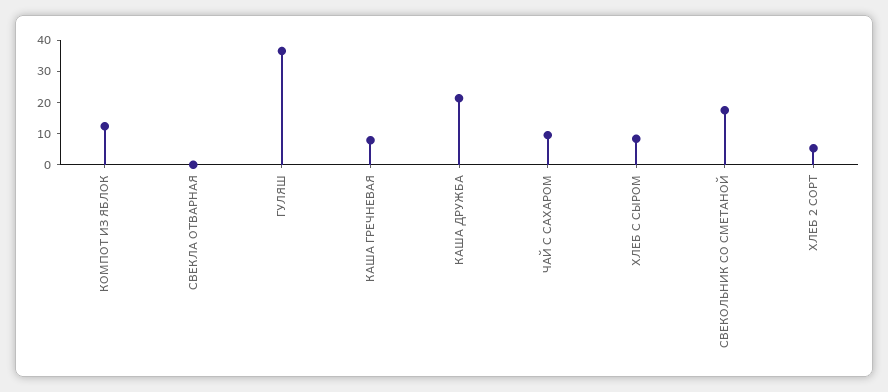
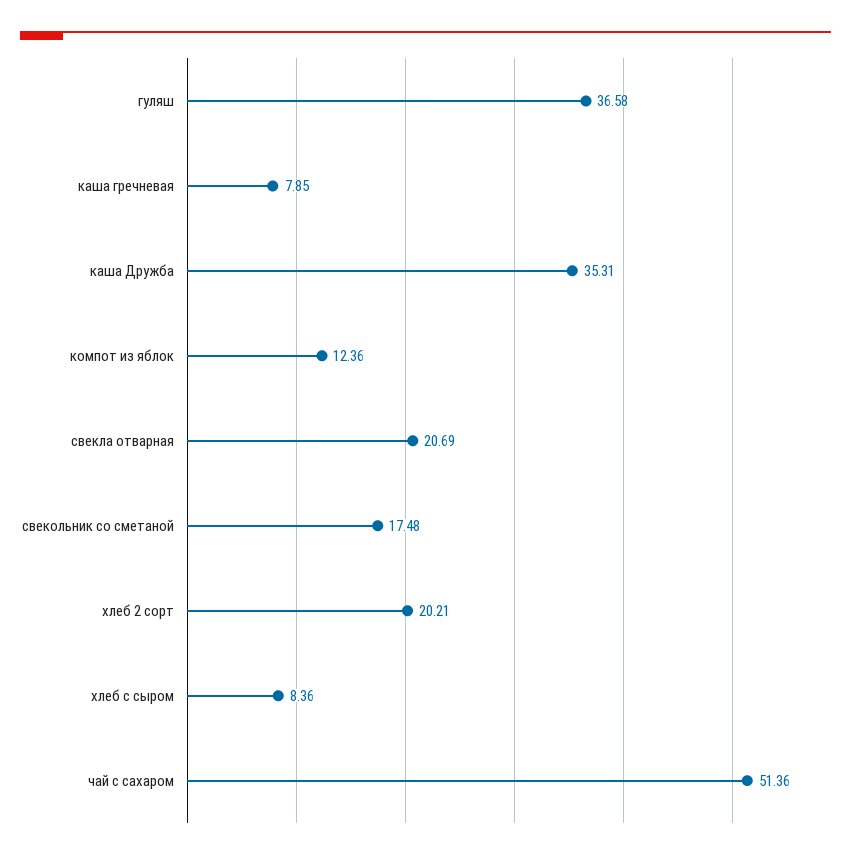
  {
    "КОМПОТ ИЗ ЯБЛОК": 12.36,
-   "СВЕКЛА ОТВАРНАЯ": 0,
+   "СВЕКЛА ОТВАРНАЯ": 20.69,
    "ГУЛЯШ": 36.58,
    "КАША ГРЕЧНЕВАЯ": 7.85,
-   "КАША ДРУЖБА": 20,
+   "КАША ДРУЖБА": 35.31,
-   "ЧАЙ С САХАРОМ": 10,
+   "ЧАЙ С САХАРОМ": 51.36,
    "ХЛЕБ С СЫРОМ": 8.36,
    "СВЕКОЛЬНИК СО СМЕТАНОЙ": 17.48,
-   "ХЛЕБ 2 СОРТ": 5
+   "ХЛЕБ 2 СОРТ": 20.21
  }

